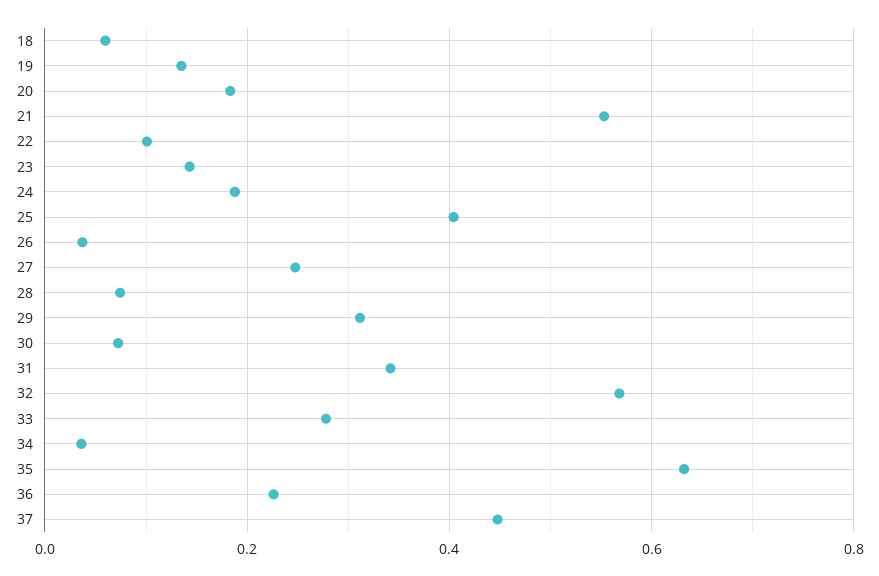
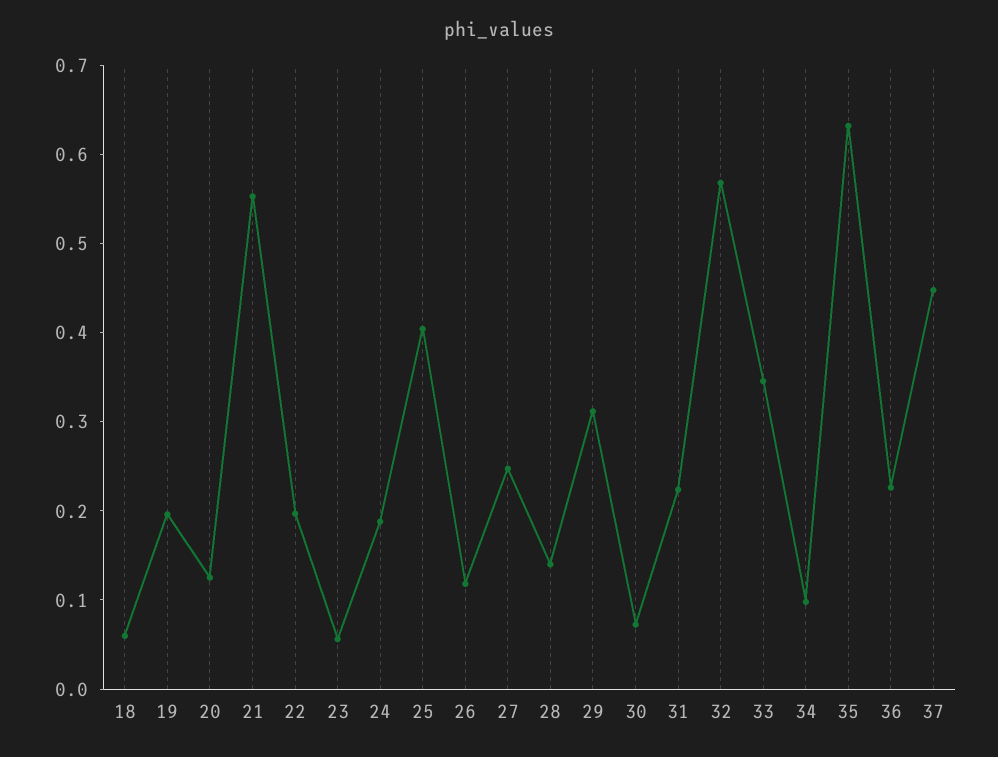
  {
    "18": 0.06,
-   "19": 0.14,
+   "19": 0.2,
-   "20": 0.18,
+   "20": 0.12,
    "21": 0.56,
-   "22": 0.1,
+   "22": 0.2,
-   "23": 0.14,
+   "23": 0.06,
    "24": 0.18,
    "25": 0.4,
-   "26": 0.04,
+   "26": 0.12,
    "27": 0.24,
-   "28": 0.08,
+   "28": 0.14,
    "29": 0.32,
    "30": 0.08,
-   "31": 0.34,
+   "31": 0.22,
    "32": 0.56,
-   "33": 0.28,
+   "33": 0.34,
-   "34": 0.04,
+   "34": 0.1,
    "35": 0.64,
    "36": 0.22,
    "37": 0.44
  }

